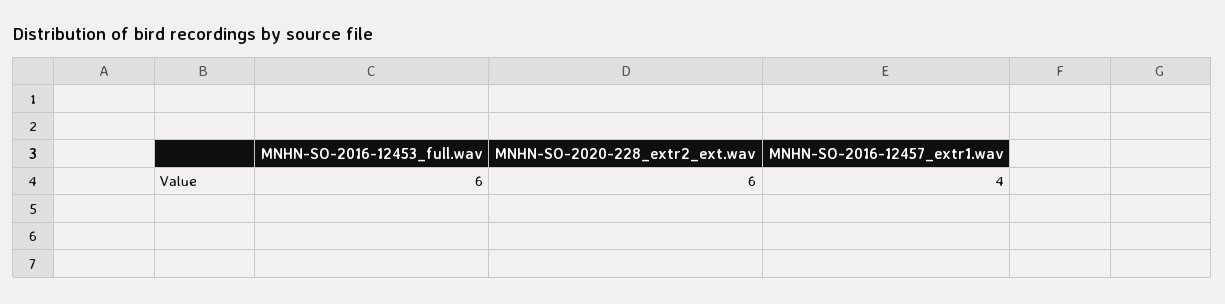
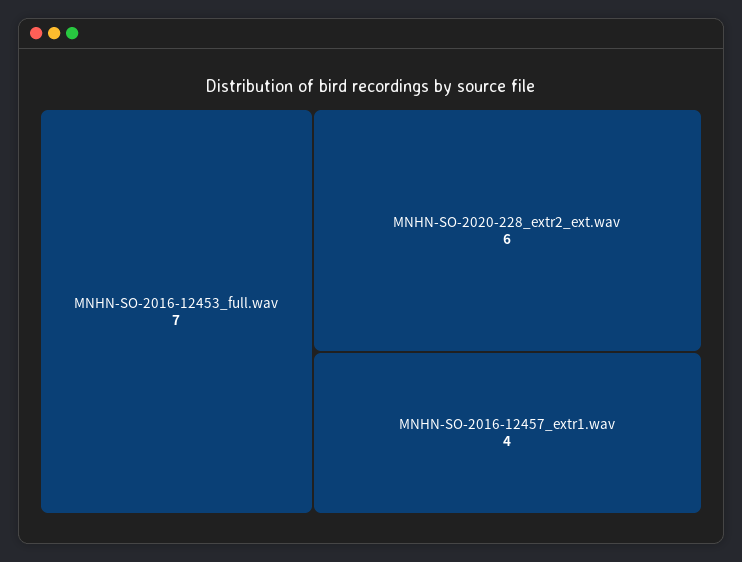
  {
-   "MNHN-SO-2016-12453_full.wav": 6,
+   "MNHN-SO-2016-12453_full.wav": 7,
    "MNHN-SO-2020-228_extr2_ext.wav": 6,
    "MNHN-SO-2016-12457_extr1.wav": 4
  }

